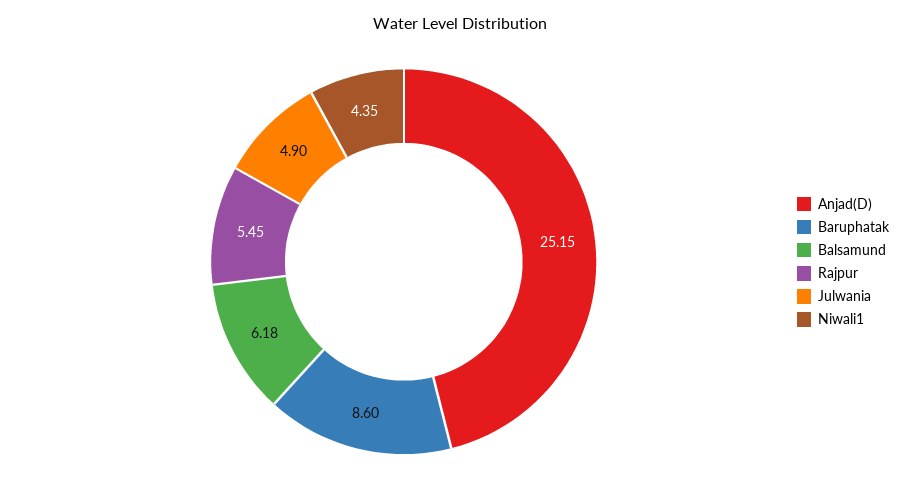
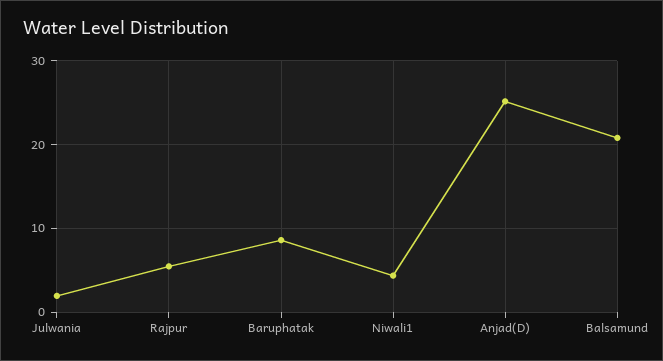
  {
    "Anjad(D)": 25.15,
    "Baruphatak": 8.6,
-   "Balsamund": 6.18,
+   "Balsamund": 21,
    "Rajpur": 5.45,
-   "Julwania": 4.9,
+   "Julwania": 2,
    "Niwali1": 4.35
  }

